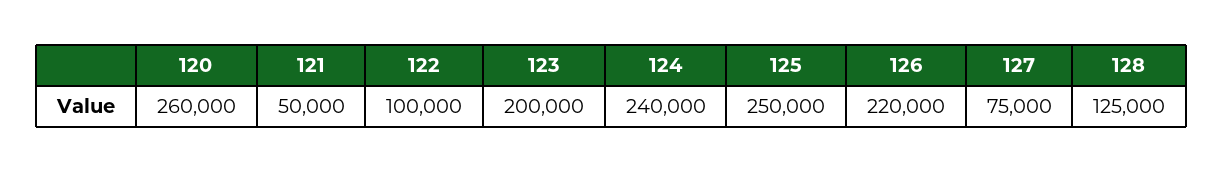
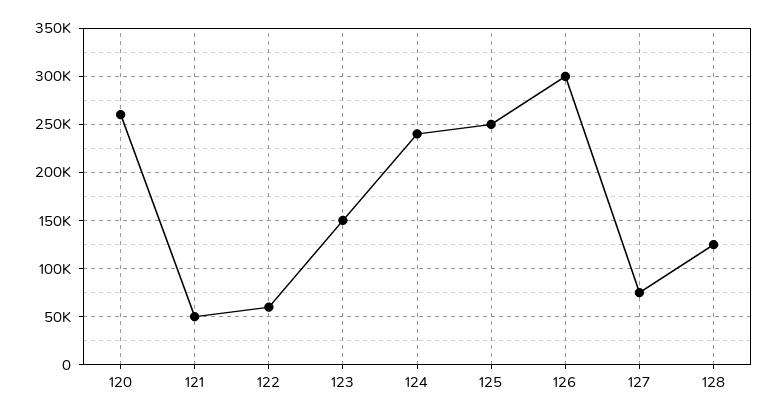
  {
    "120": 260000,
    "121": 50000,
-   "122": 100000,
+   "122": 60000,
-   "123": 200000,
+   "123": 150000,
    "124": 240000,
    "125": 250000,
-   "126": 220000,
+   "126": 300000,
    "127": 75000,
    "128": 125000
  }

